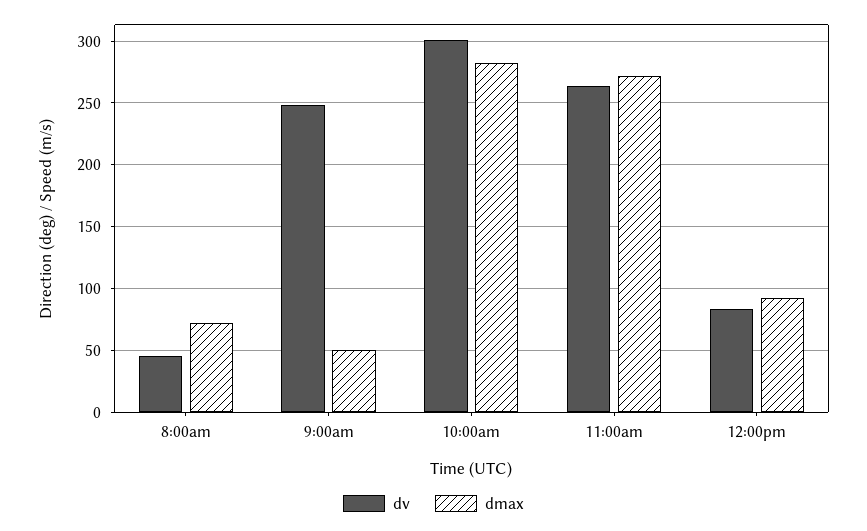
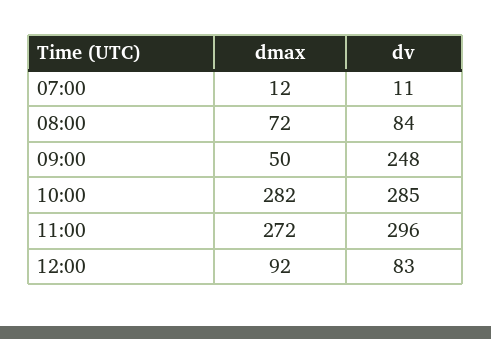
  {
    "dv": {
-     "8:00am": 45,
+     "8:00am": 84,
      "9:00am": 248,
-     "10:00am": 300,
+     "10:00am": 285,
-     "11:00am": 265,
+     "11:00am": 296,
-     "12:00pm": 83
+     "12:00pm": 83,
+     "07:00": 11
    },
    "dmax": {
      "8:00am": 72,
      "9:00am": 50,
      "10:00am": 282,
      "11:00am": 272,
-     "12:00pm": 92
+     "12:00pm": 92,
+     "07:00": 12
    }
  }

